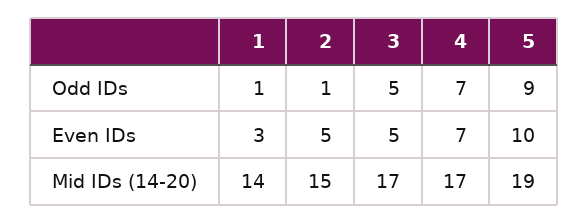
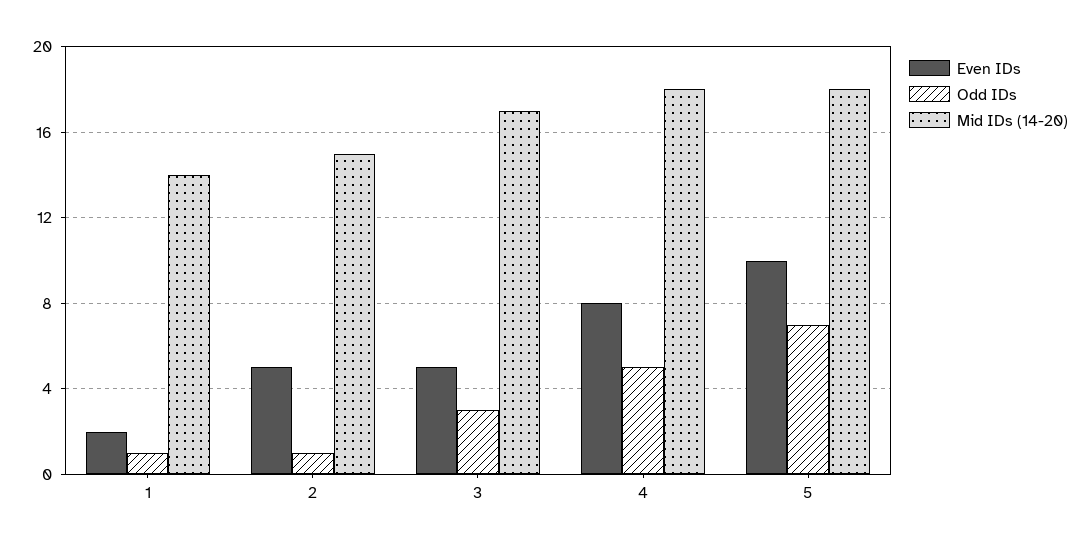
  {
    "Odd IDs": {
      "1": 1,
      "2": 1,
-     "3": 5,
+     "3": 3,
-     "4": 7,
+     "4": 5,
-     "5": 9
+     "5": 7
    },
    "Even IDs": {
-     "1": 3,
+     "1": 2,
      "2": 5,
      "3": 5,
-     "4": 7,
+     "4": 8,
      "5": 10
    },
    "Mid IDs (14-20)": {
      "1": 14,
      "2": 15,
      "3": 17,
-     "4": 17,
+     "4": 18,
-     "5": 19
+     "5": 18
    }
  }

